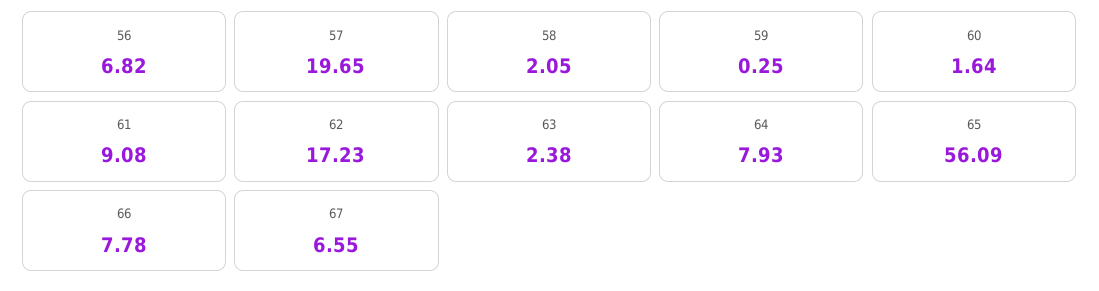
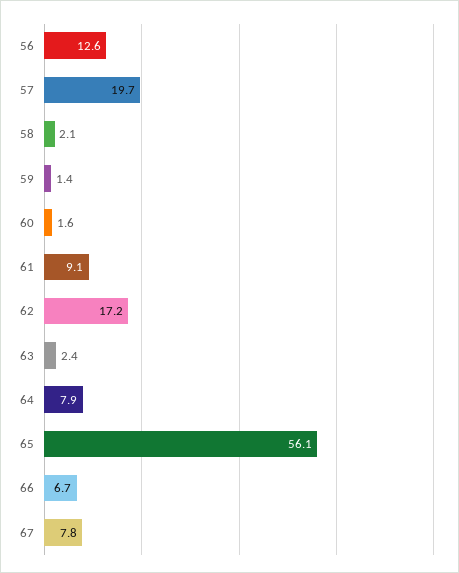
  {
-   "56": 6.82,
+   "56": 12.6,
    "57": 19.65,
    "58": 2.05,
-   "59": 0.25,
+   "59": 1.4,
    "60": 1.64,
    "61": 9.08,
    "62": 17.23,
    "63": 2.38,
    "64": 7.93,
    "65": 56.09,
-   "66": 7.78,
+   "66": 6.7,
-   "67": 6.55
+   "67": 7.8
  }

